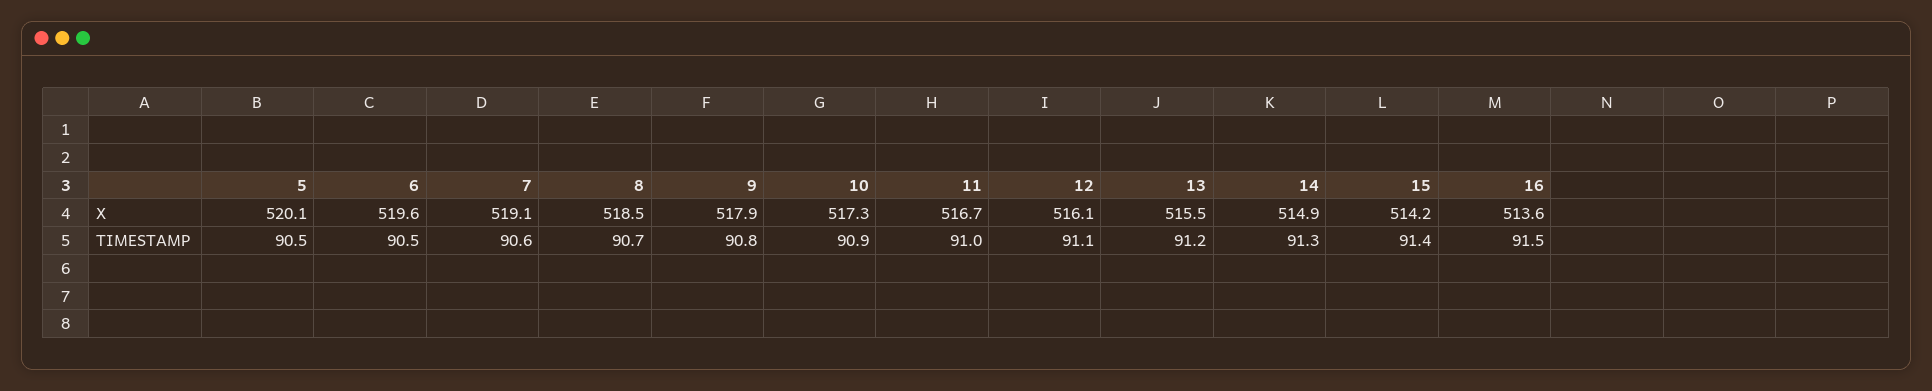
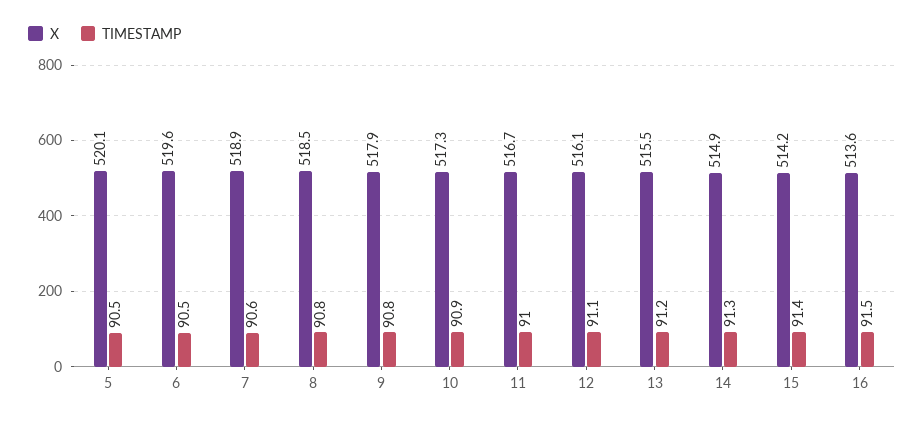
  {
    "X": {
      "5": 520.1,
      "6": 519.6,
-     "7": 519.1,
+     "7": 518.9,
      "8": 518.5,
      "9": 517.9,
      "10": 517.3,
      "11": 516.7,
      "12": 516.1,
      "13": 515.5,
      "14": 514.9,
      "15": 514.2,
      "16": 513.6
    },
    "TIMESTAMP": {
      "5": 90.5,
      "6": 90.5,
      "7": 90.6,
-     "8": 90.7,
+     "8": 90.8,
      "9": 90.8,
      "10": 90.9,
      "11": 91,
      "12": 91.1,
      "13": 91.2,
      "14": 91.3,
      "15": 91.4,
      "16": 91.5
    }
  }

